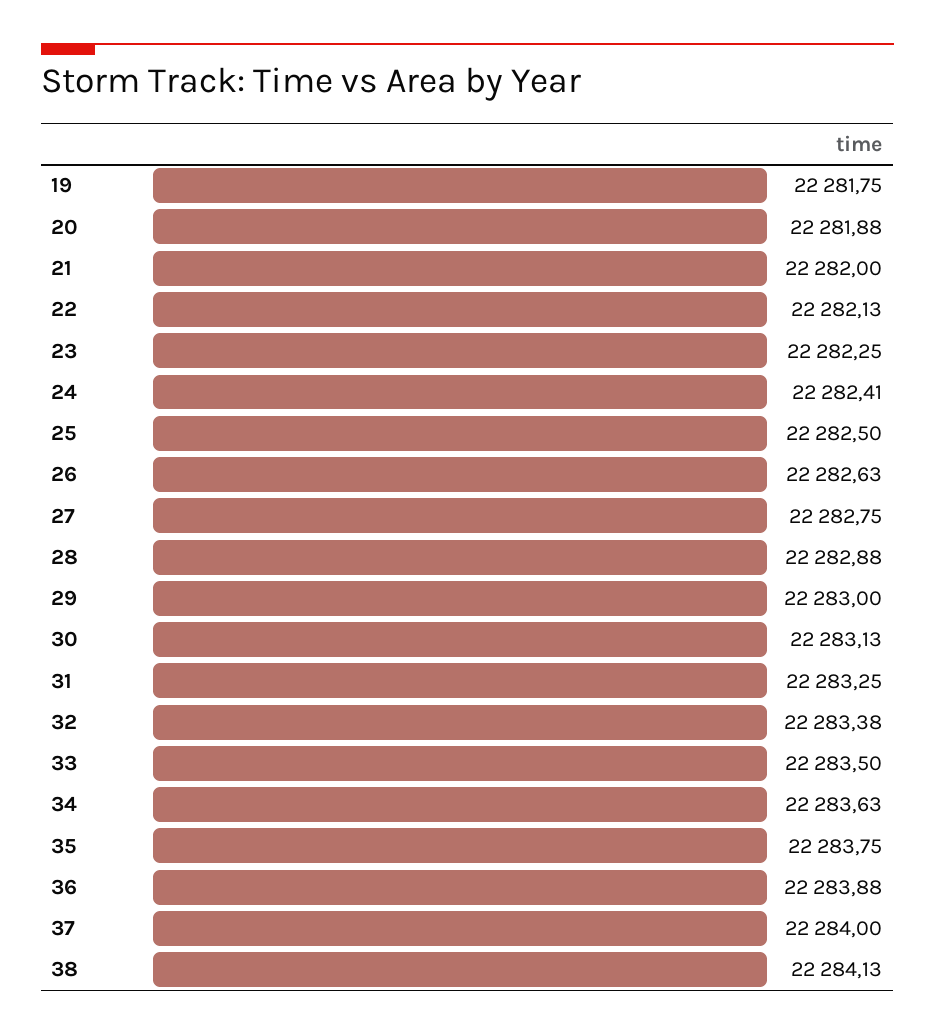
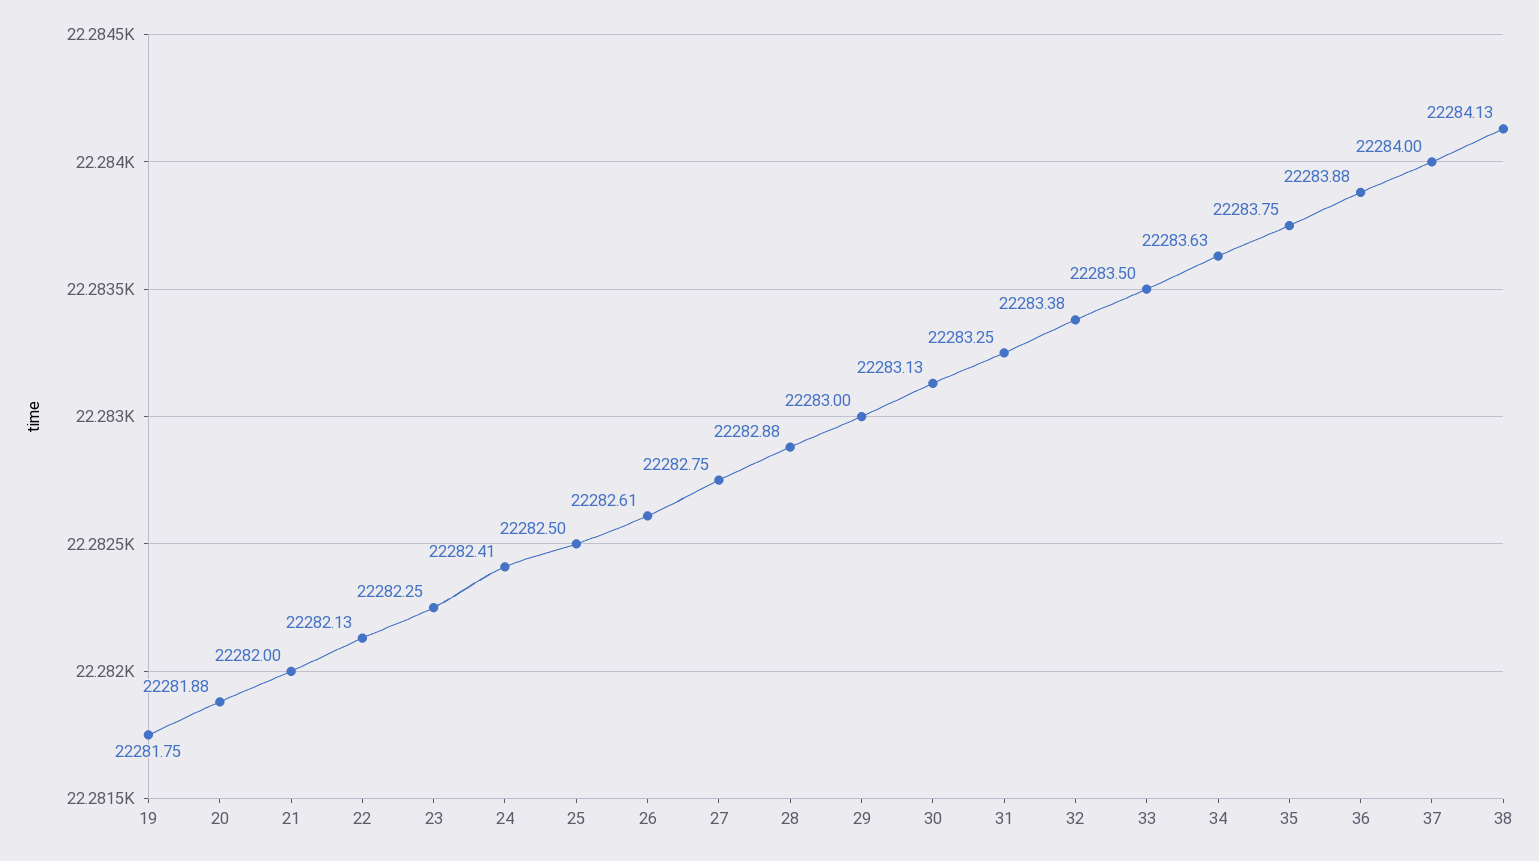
  {
    "19": 22281.75,
    "20": 22281.88,
    "21": 22282,
    "22": 22282.13,
    "23": 22282.25,
    "24": 22282.41,
    "25": 22282.5,
-   "26": 22282.63,
+   "26": 22282.61,
    "27": 22282.75,
    "28": 22282.88,
    "29": 22283,
    "30": 22283.13,
    "31": 22283.25,
    "32": 22283.38,
    "33": 22283.5,
    "34": 22283.63,
    "35": 22283.75,
    "36": 22283.88,
    "37": 22284,
    "38": 22284.13
  }

